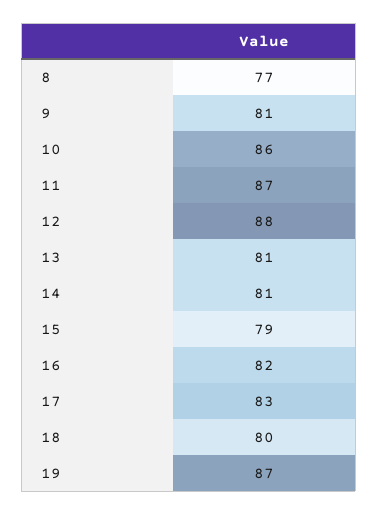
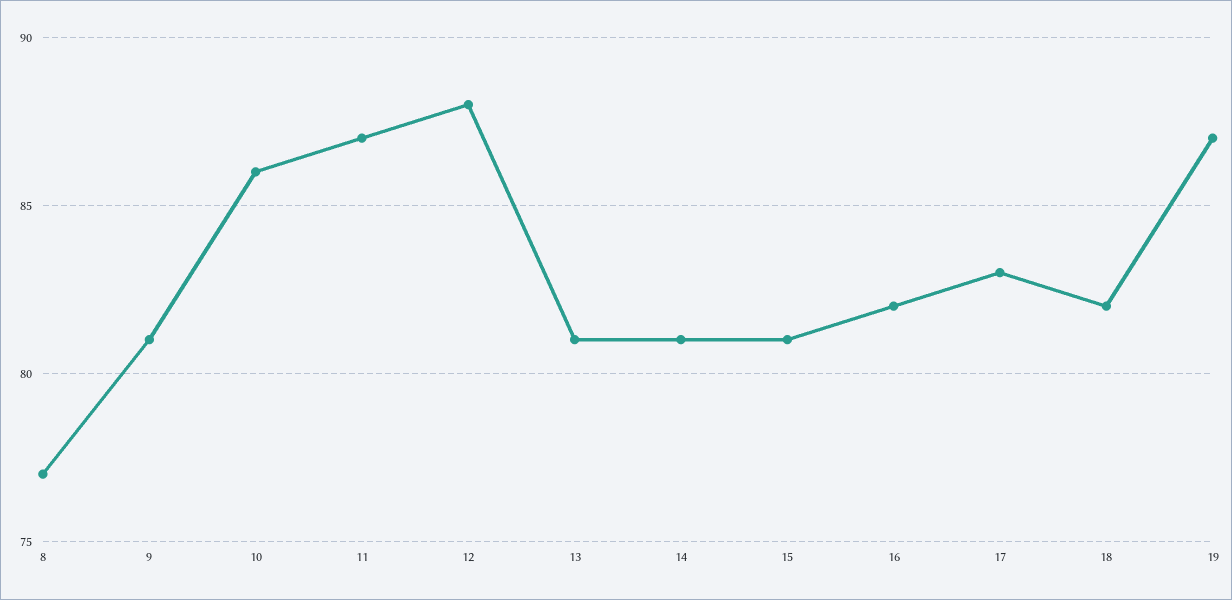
  {
    "8": 77,
    "9": 81,
    "10": 86,
    "11": 87,
    "12": 88,
    "13": 81,
    "14": 81,
-   "15": 79,
+   "15": 81,
    "16": 82,
    "17": 83,
-   "18": 80,
+   "18": 82,
    "19": 87
  }

